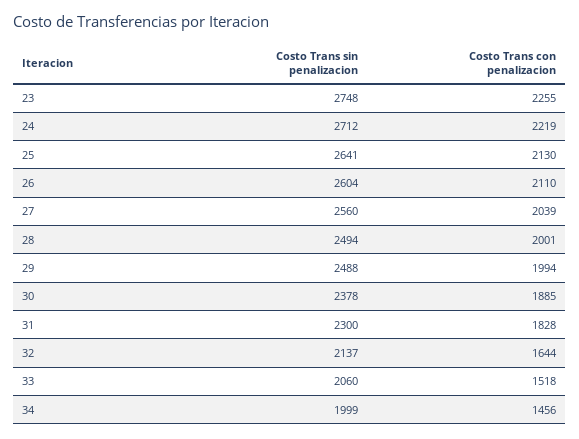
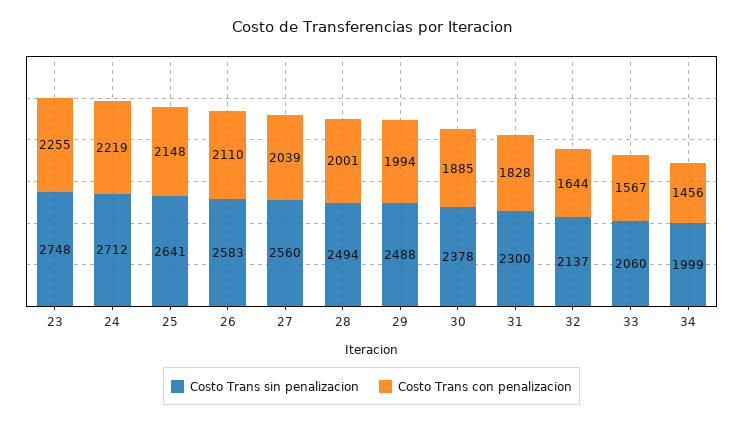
  {
    "Costo Trans sin penalizacion": {
      "23": 2748,
      "24": 2712,
      "25": 2641,
-     "26": 2604,
+     "26": 2583,
      "27": 2560,
      "28": 2494,
      "29": 2488,
      "30": 2378,
      "31": 2300,
      "32": 2137,
      "33": 2060,
      "34": 1999
    },
    "Costo Trans con penalizacion": {
      "23": 2255,
      "24": 2219,
-     "25": 2130,
+     "25": 2148,
      "26": 2110,
      "27": 2039,
      "28": 2001,
      "29": 1994,
      "30": 1885,
      "31": 1828,
      "32": 1644,
-     "33": 1518,
+     "33": 1567,
      "34": 1456
    }
  }

